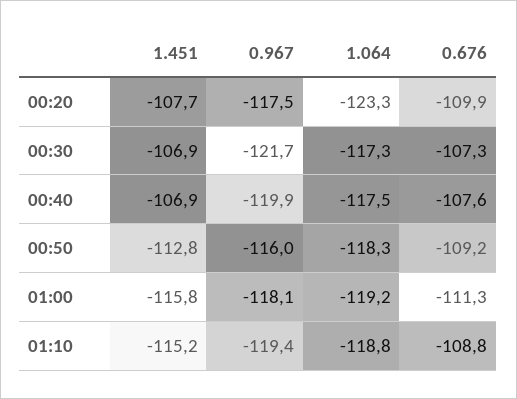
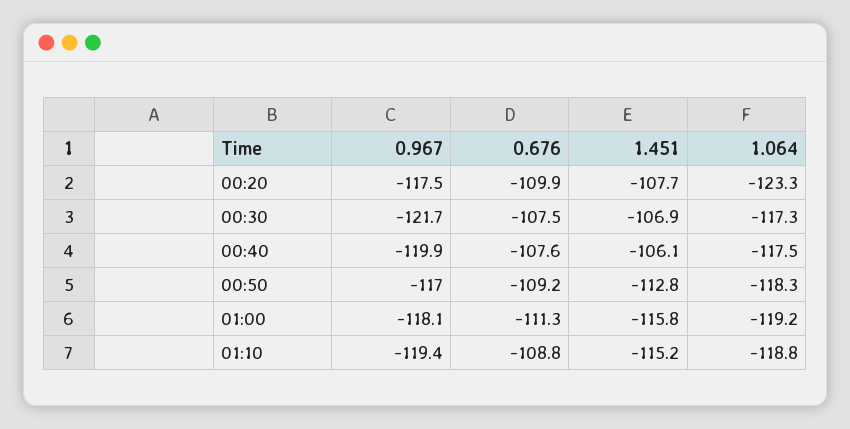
  {
    "1.451": {
      "00:20": -107.7,
      "00:30": -106.9,
-     "00:40": -106.9,
+     "00:40": -106.1,
      "00:50": -112.8,
      "01:00": -115.8,
      "01:10": -115.2
    },
    "0.967": {
      "00:20": -117.5,
      "00:30": -121.7,
      "00:40": -119.9,
-     "00:50": -116,
+     "00:50": -117,
      "01:00": -118.1,
      "01:10": -119.4
    },
    "1.064": {
      "00:20": -123.3,
      "00:30": -117.3,
      "00:40": -117.5,
      "00:50": -118.3,
      "01:00": -119.2,
      "01:10": -118.8
    },
    "0.676": {
      "00:20": -109.9,
-     "00:30": -107.3,
+     "00:30": -107.5,
      "00:40": -107.6,
      "00:50": -109.2,
      "01:00": -111.3,
      "01:10": -108.8
    }
  }

